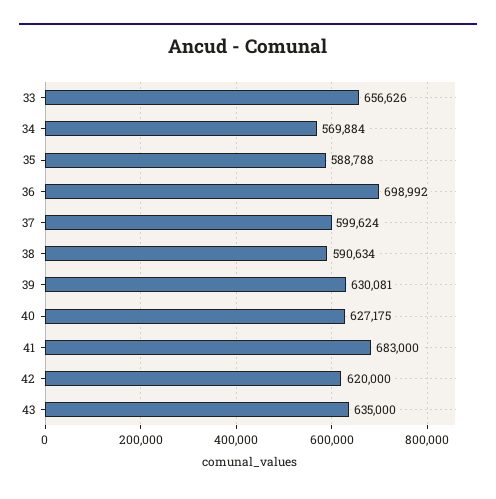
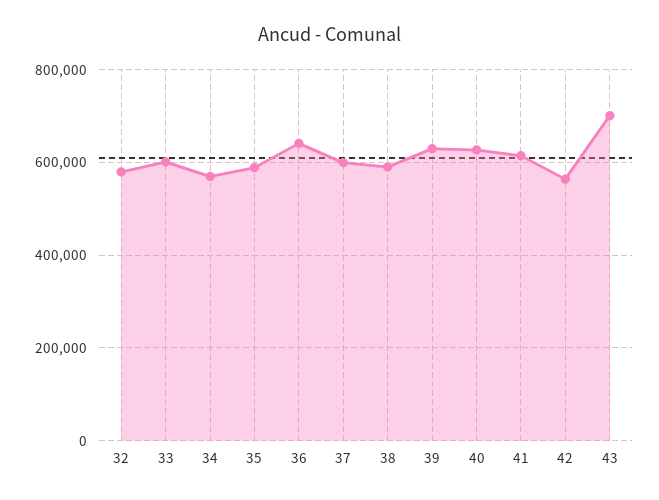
  {
-   "33": 656626,
+   "33": 600000,
    "34": 569884,
    "35": 588788,
-   "36": 698992,
+   "36": 640000,
    "37": 599624,
    "38": 590634,
    "39": 630081,
    "40": 627175,
-   "41": 683000,
+   "41": 620000,
-   "42": 620000,
+   "42": 560000,
-   "43": 635000
+   "43": 700000,
+   "32": 580000
  }

